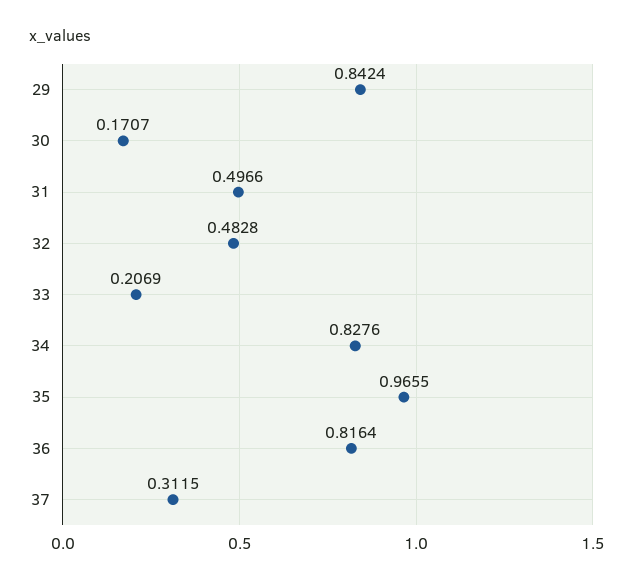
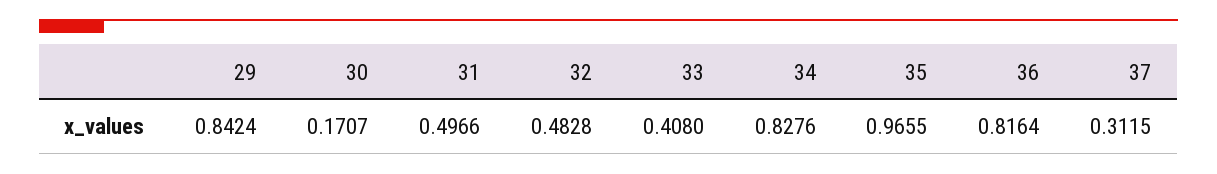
  {
    "29": 0.8424,
    "30": 0.1707,
    "31": 0.4966,
    "32": 0.4828,
-   "33": 0.2069,
+   "33": 0.408,
    "34": 0.8276,
    "35": 0.9655,
    "36": 0.8164,
    "37": 0.3115
  }

